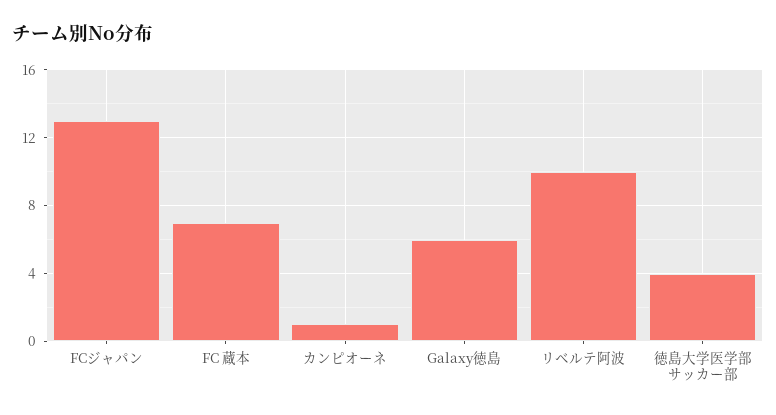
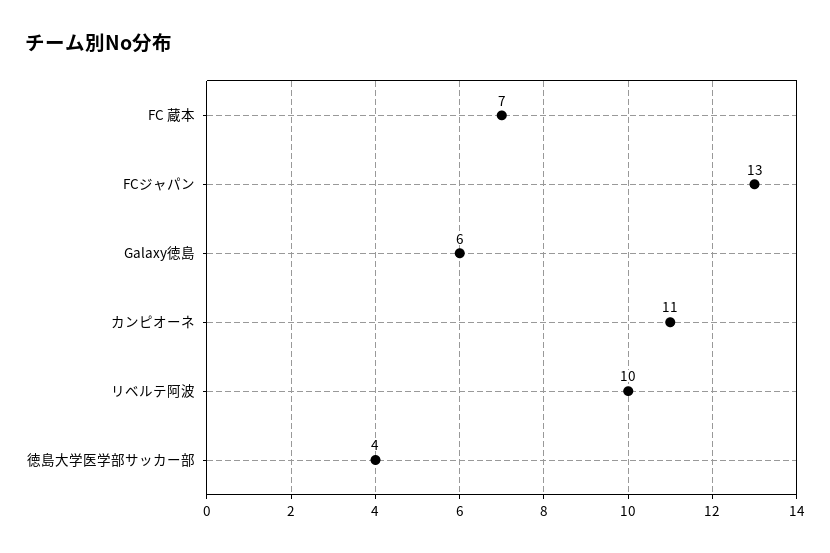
  {
    "FCジャパン": 13,
    "FC 蔵本": 7,
-   "カンピオーネ": 1,
+   "カンピオーネ": 11,
    "Galaxy徳島": 6,
    "リベルテ阿波": 10,
    "徳島大学医学部サッカー部": 4
  }

